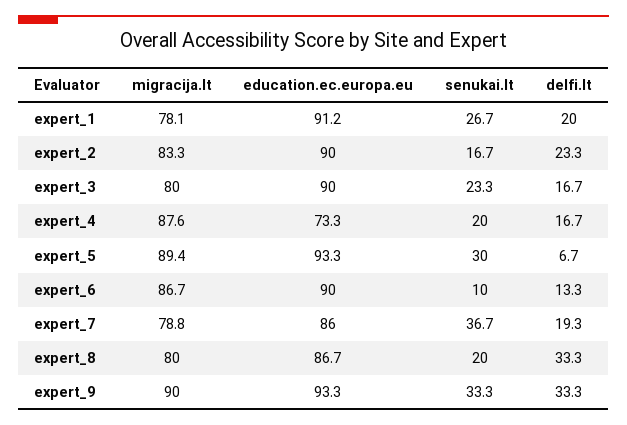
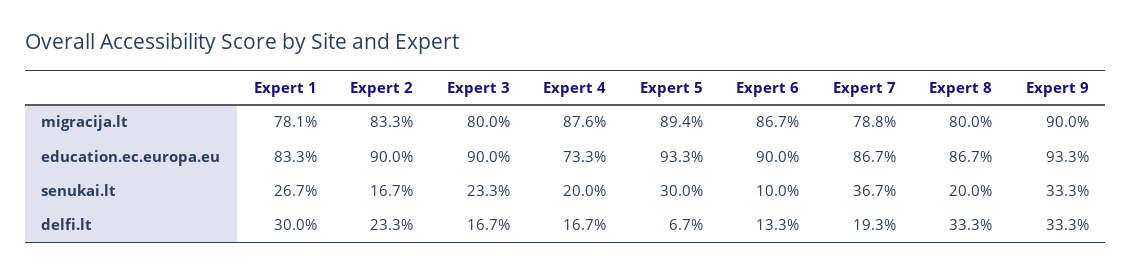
  {
    "migracija.lt": {
      "expert_1": 78.1,
      "expert_2": 83.3,
      "expert_3": 80,
      "expert_4": 87.6,
      "expert_5": 89.4,
      "expert_6": 86.7,
      "expert_7": 78.8,
      "expert_8": 80,
      "expert_9": 90
    },
    "education.ec.europa.eu": {
-     "expert_1": 91.2,
+     "expert_1": 83.3,
      "expert_2": 90,
      "expert_3": 90,
      "expert_4": 73.3,
      "expert_5": 93.3,
      "expert_6": 90,
-     "expert_7": 86,
+     "expert_7": 86.7,
      "expert_8": 86.7,
      "expert_9": 93.3
    },
    "senukai.lt": {
      "expert_1": 26.7,
      "expert_2": 16.7,
      "expert_3": 23.3,
      "expert_4": 20,
      "expert_5": 30,
      "expert_6": 10,
      "expert_7": 36.7,
      "expert_8": 20,
      "expert_9": 33.3
    },
    "delfi.lt": {
-     "expert_1": 20,
+     "expert_1": 30,
      "expert_2": 23.3,
      "expert_3": 16.7,
      "expert_4": 16.7,
      "expert_5": 6.7,
      "expert_6": 13.3,
      "expert_7": 19.3,
      "expert_8": 33.3,
      "expert_9": 33.3
    }
  }

